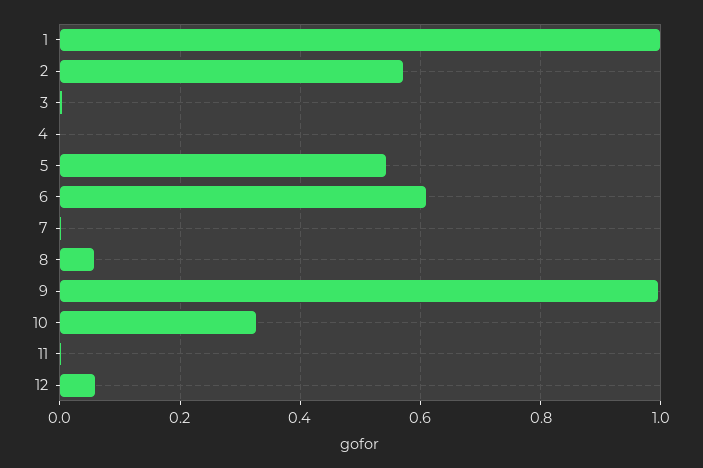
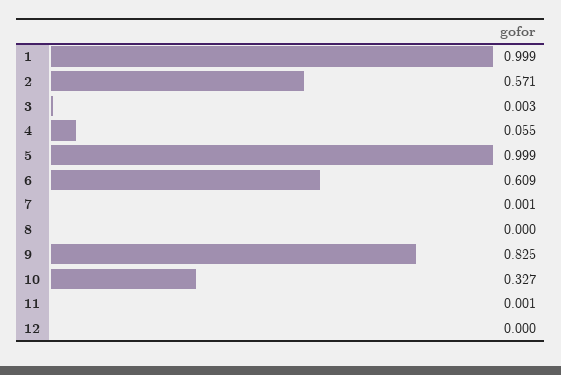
  {
    "1": 0.999,
    "2": 0.571,
    "3": 0.003,
-   "4": 0,
+   "4": 0.055,
-   "5": 0.54,
+   "5": 0.999,
    "6": 0.609,
    "7": 0.001,
-   "8": 0.06,
+   "8": 0,
-   "9": 1,
+   "9": 0.825,
    "10": 0.327,
    "11": 0.001,
-   "12": 0.06
+   "12": 0
  }

